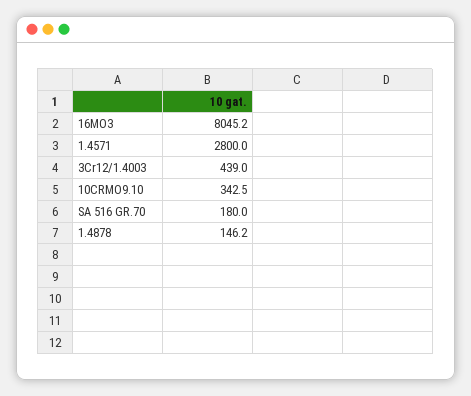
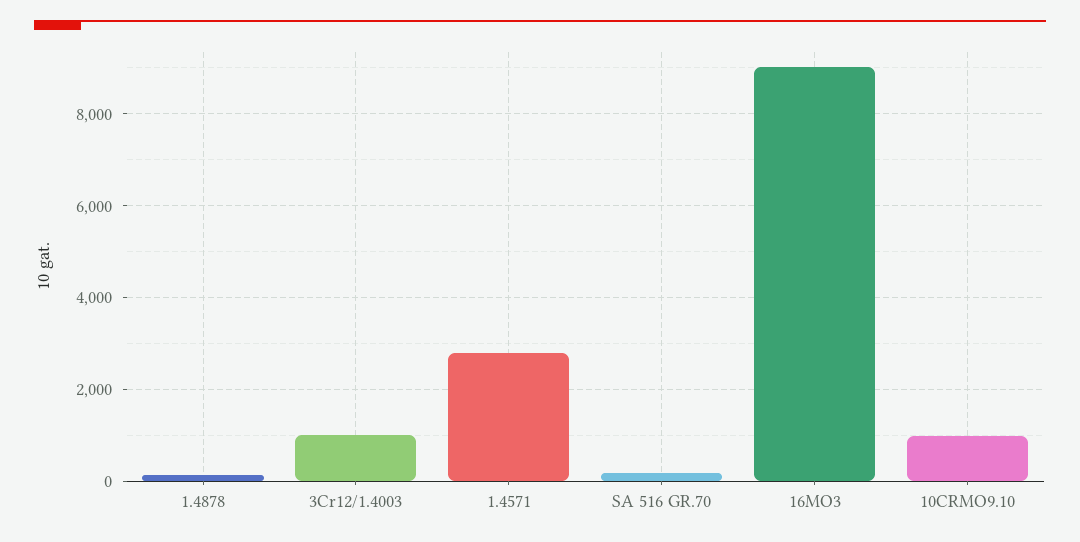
  {
-   "16MO3": 8045.2,
+   "16MO3": 9000,
    "1.4571": 2800,
-   "3Cr12/1.4003": 439,
+   "3Cr12/1.4003": 1000,
-   "10CRMO9.10": 342.5,
+   "10CRMO9.10": 1000,
    "SA 516 GR.70": 180,
    "1.4878": 146.2
  }

